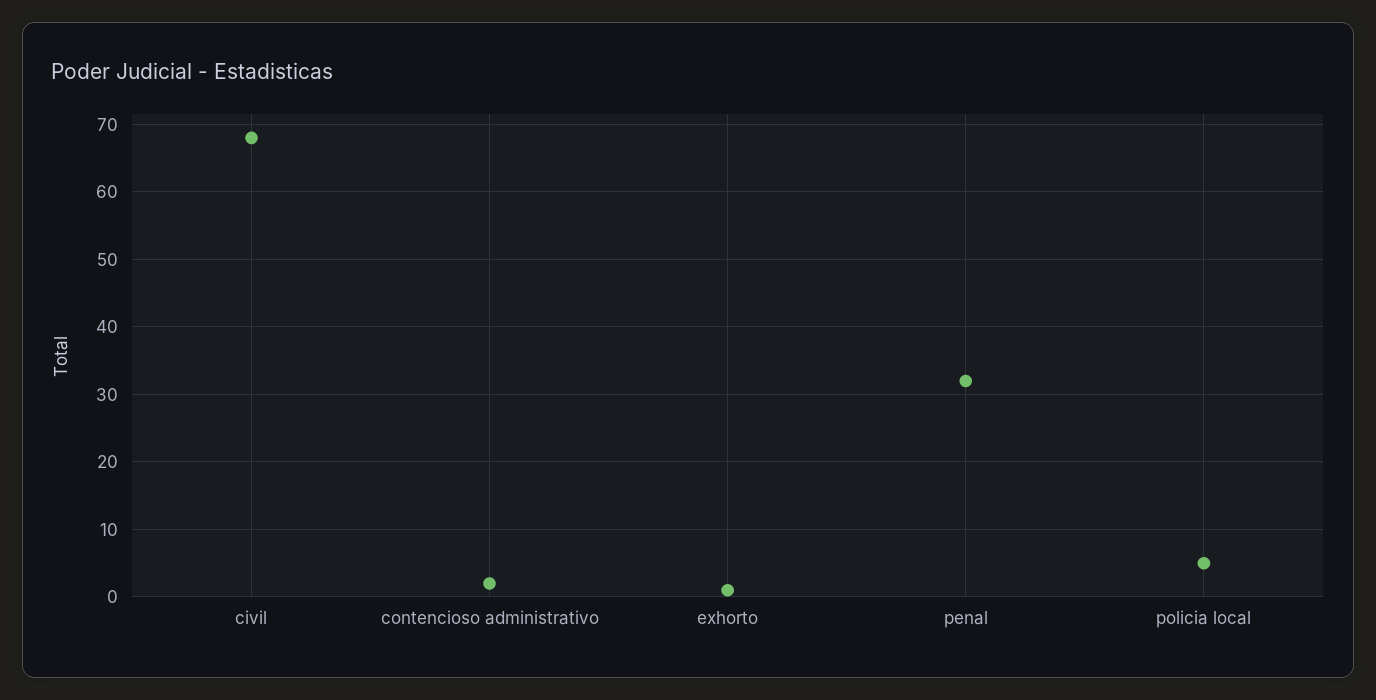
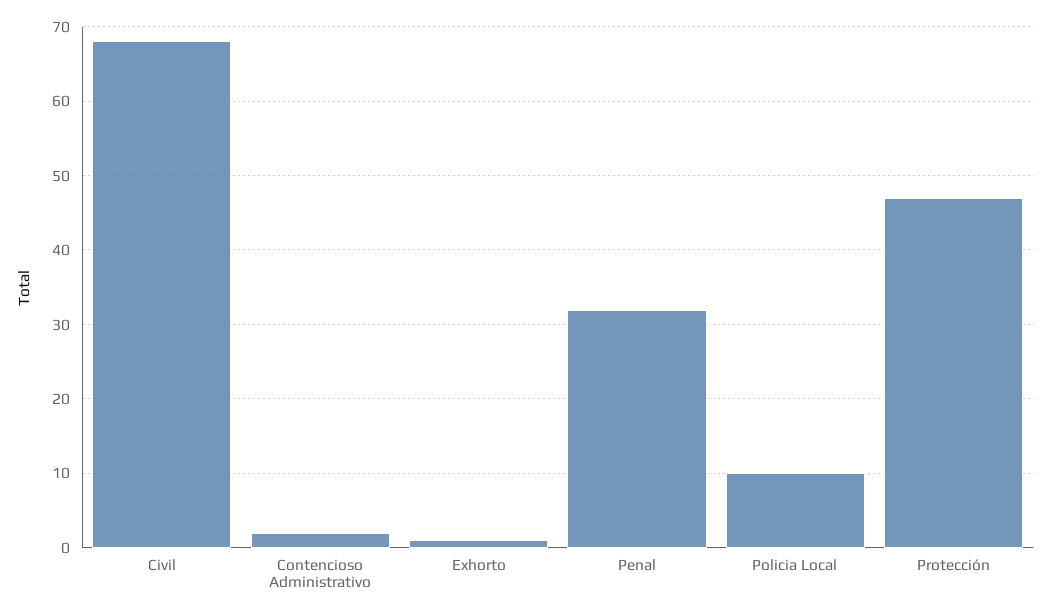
  {
    "civil": 68,
    "contencioso administrativo": 2,
    "exhorto": 1,
    "penal": 32,
-   "policia local": 5
+   "policia local": 10,
+   "Protección": 47
  }

